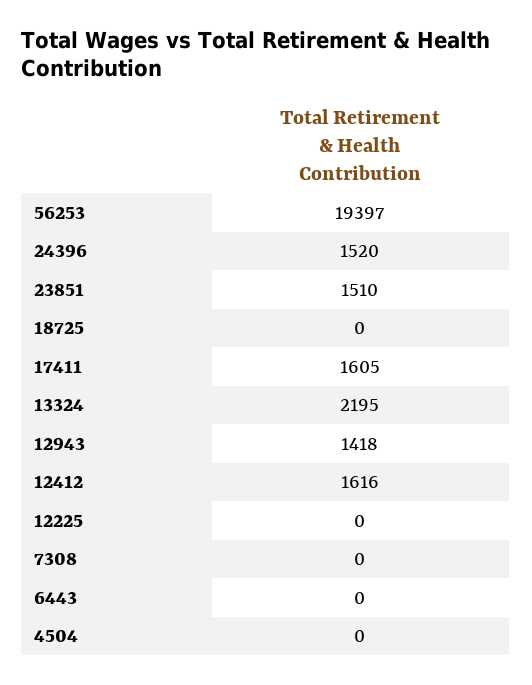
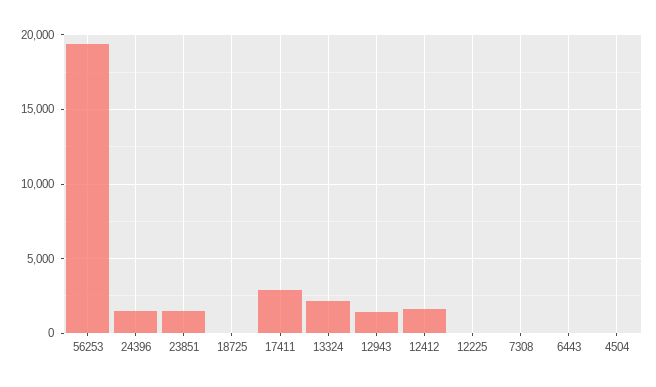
  {
    "56253": 19397,
    "24396": 1520,
    "23851": 1510,
    "18725": 0,
-   "17411": 1605,
+   "17411": 3000,
    "13324": 2195,
    "12943": 1418,
    "12412": 1616,
    "12225": 0,
    "7308": 0,
    "6443": 0,
    "4504": 0
  }

